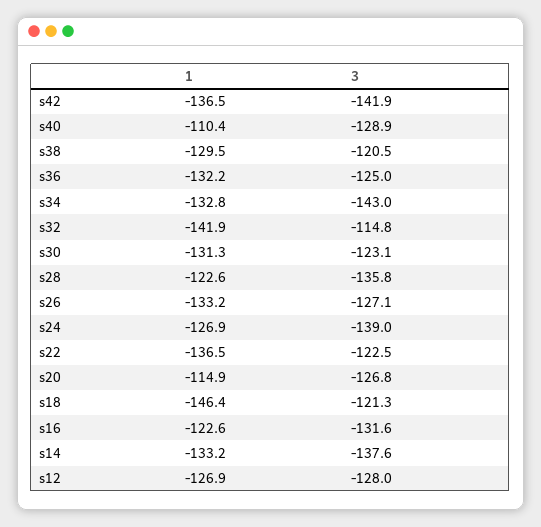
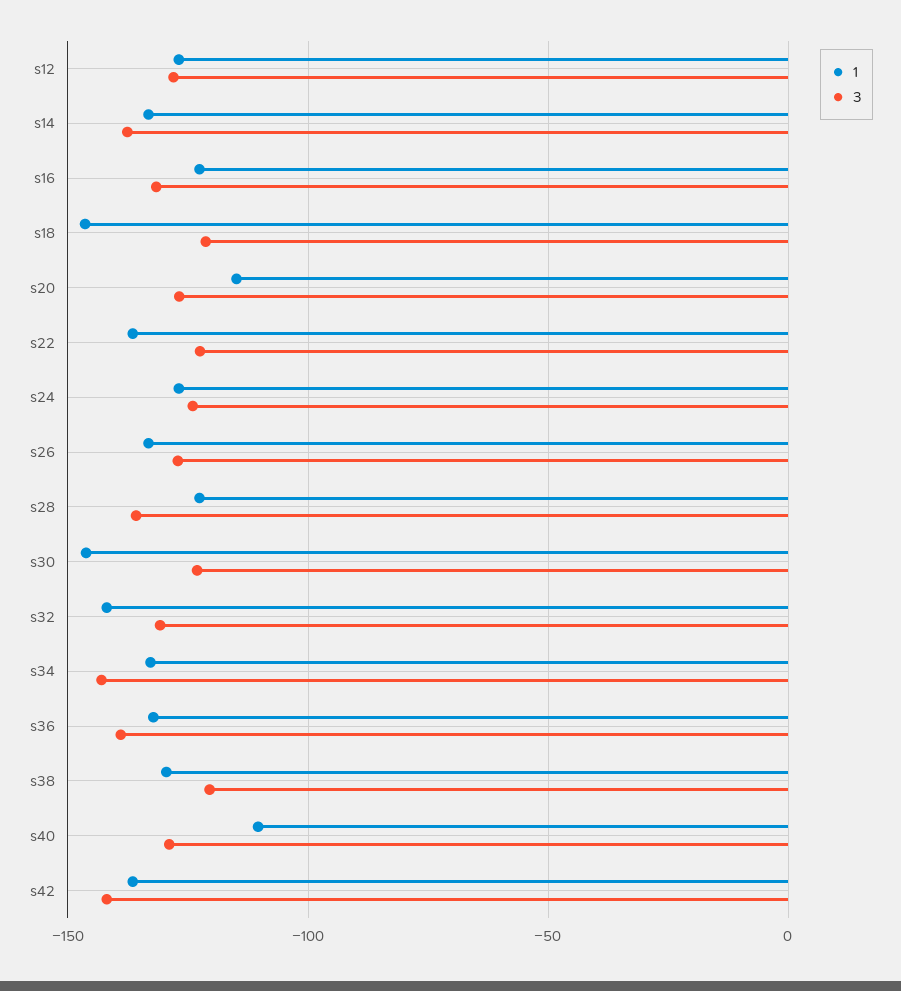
  {
    "1": {
      "s42": -136.5,
      "s40": -110.4,
      "s38": -129.5,
      "s36": -132.2,
      "s34": -132.8,
      "s32": -141.9,
-     "s30": -131.3,
+     "s30": -145,
      "s28": -122.6,
      "s26": -133.2,
      "s24": -126.9,
      "s22": -136.5,
      "s20": -114.9,
      "s18": -146.4,
      "s16": -122.6,
      "s14": -133.2,
      "s12": -126.9
    },
    "3": {
      "s42": -141.9,
      "s40": -128.9,
      "s38": -120.5,
-     "s36": -125,
+     "s36": -140,
      "s34": -143,
-     "s32": -114.8,
+     "s32": -130,
      "s30": -123.1,
      "s28": -135.8,
      "s26": -127.1,
-     "s24": -139,
+     "s24": -125,
      "s22": -122.5,
      "s20": -126.8,
      "s18": -121.3,
      "s16": -131.6,
      "s14": -137.6,
      "s12": -128
    }
  }

